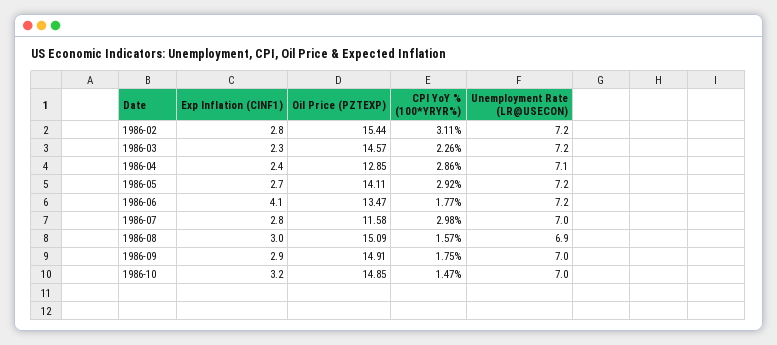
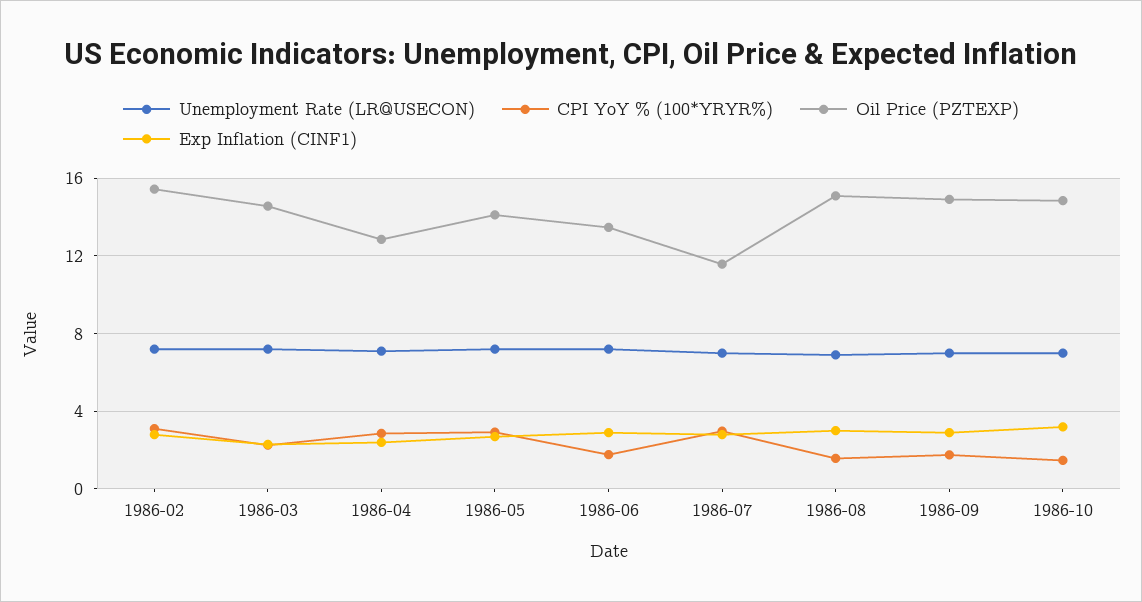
  {
    "Exp Inflation (CINF1)": {
      "1986-02": 2.8,
      "1986-03": 2.3,
      "1986-04": 2.4,
      "1986-05": 2.7,
-     "1986-06": 4.1,
+     "1986-06": 3,
      "1986-07": 2.8,
      "1986-08": 3,
      "1986-09": 2.9,
      "1986-10": 3.2
    },
    "Oil Price (PZTEXP)": {
      "1986-02": 15.44,
      "1986-03": 14.57,
      "1986-04": 12.85,
      "1986-05": 14.11,
      "1986-06": 13.47,
      "1986-07": 11.58,
      "1986-08": 15.09,
      "1986-09": 14.91,
      "1986-10": 14.85
    },
    "CPI YoY % (100*YRYR%)": {
      "1986-02": 3.11,
      "1986-03": 2.26,
      "1986-04": 2.86,
      "1986-05": 2.92,
      "1986-06": 1.77,
      "1986-07": 2.98,
      "1986-08": 1.57,
      "1986-09": 1.75,
      "1986-10": 1.47
    },
    "Unemployment Rate (LR@USECON)": {
      "1986-02": 7.2,
      "1986-03": 7.2,
      "1986-04": 7.1,
      "1986-05": 7.2,
      "1986-06": 7.2,
      "1986-07": 7,
      "1986-08": 6.9,
      "1986-09": 7,
      "1986-10": 7
    }
  }

